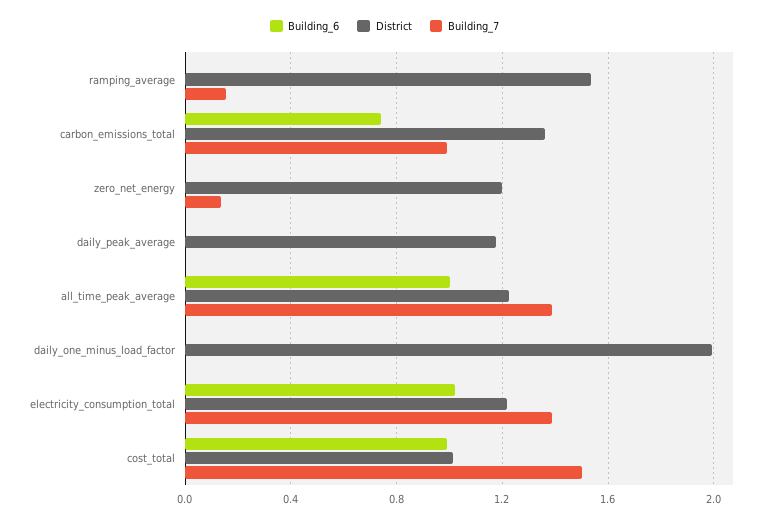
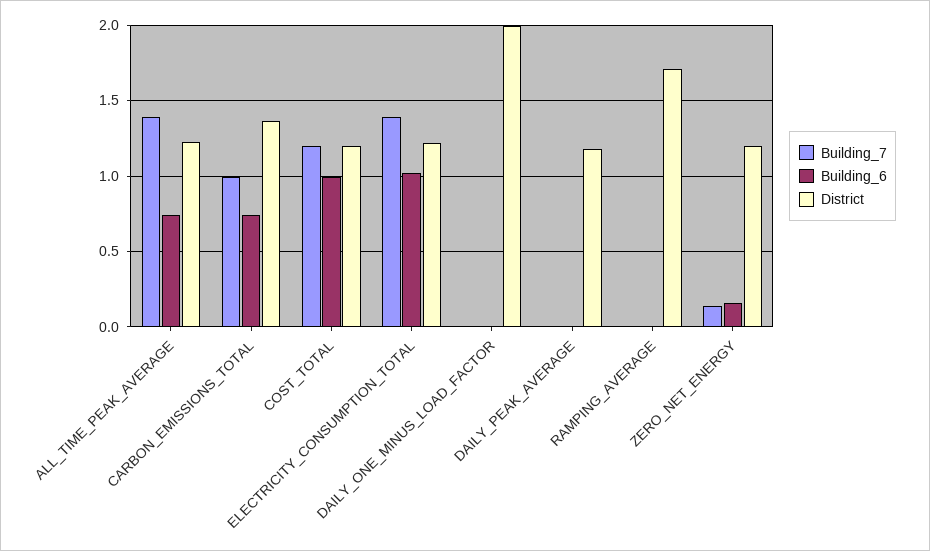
  {
    "Building_6": {
      "ramping_average": 0,
      "carbon_emissions_total": 0.75,
-     "zero_net_energy": 0,
+     "zero_net_energy": 0.15,
      "daily_peak_average": 0,
-     "all_time_peak_average": 1,
+     "all_time_peak_average": 0.75,
      "daily_one_minus_load_factor": 0,
      "electricity_consumption_total": 1,
      "cost_total": 1
    },
    "District": {
-     "ramping_average": 1.55,
+     "ramping_average": 1.7,
      "carbon_emissions_total": 1.35,
      "zero_net_energy": 1.2,
      "daily_peak_average": 1.2,
      "all_time_peak_average": 1.25,
      "daily_one_minus_load_factor": 2,
      "electricity_consumption_total": 1.2,
-     "cost_total": 1
+     "cost_total": 1.2
    },
    "Building_7": {
-     "ramping_average": 0.15,
+     "ramping_average": 0,
      "carbon_emissions_total": 1,
      "zero_net_energy": 0.15,
      "daily_peak_average": 0,
      "all_time_peak_average": 1.4,
      "daily_one_minus_load_factor": 0,
      "electricity_consumption_total": 1.4,
-     "cost_total": 1.5
+     "cost_total": 1.2
    }
  }

